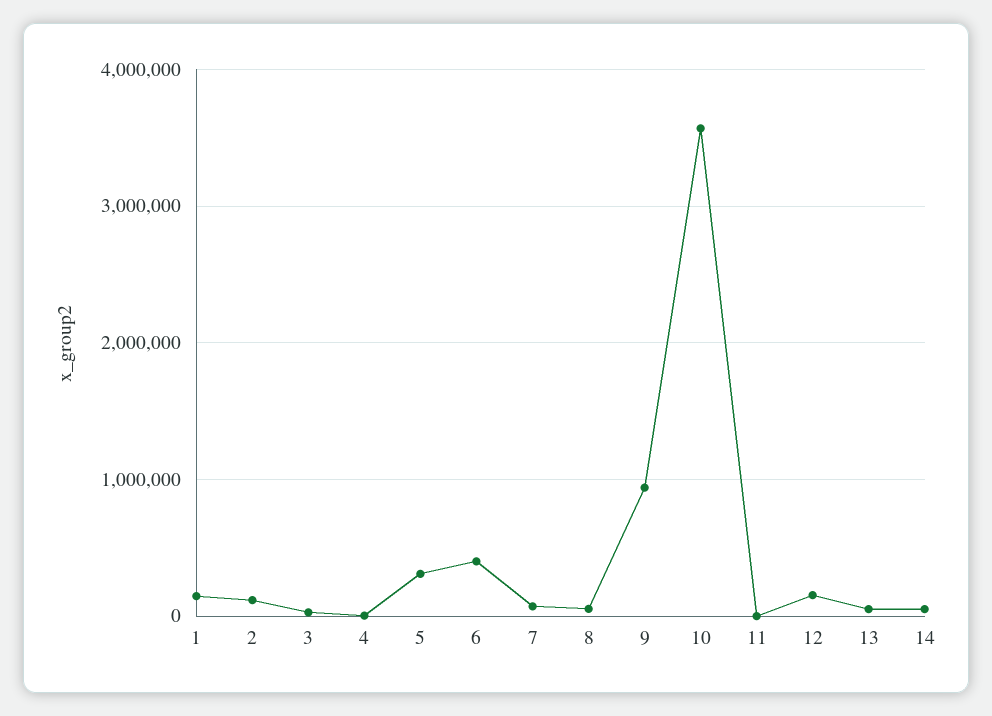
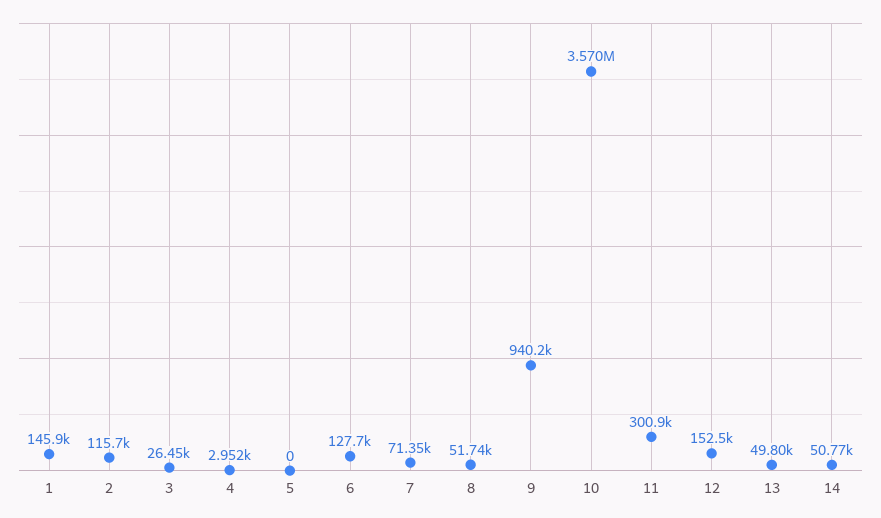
  {
    "1": 145900,
    "2": 115700,
    "3": 26450,
    "4": 2952,
-   "5": 300000,
+   "5": 0,
-   "6": 400000,
+   "6": 127700,
    "7": 71350,
    "8": 51740,
    "9": 940200,
    "10": 3570000,
-   "11": 0,
+   "11": 300900,
    "12": 152500,
    "13": 49800,
    "14": 50770
  }

